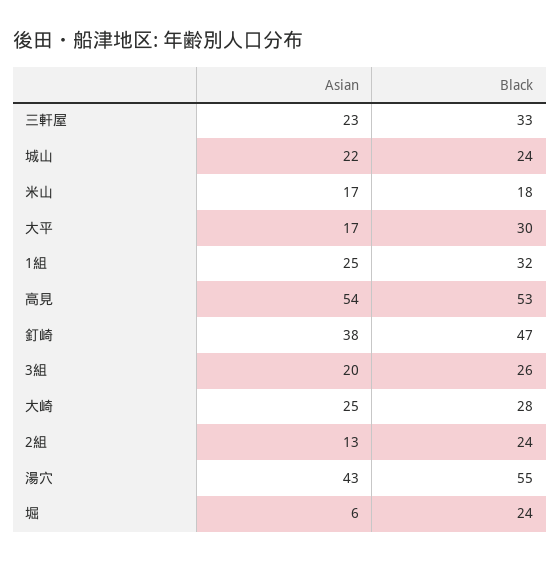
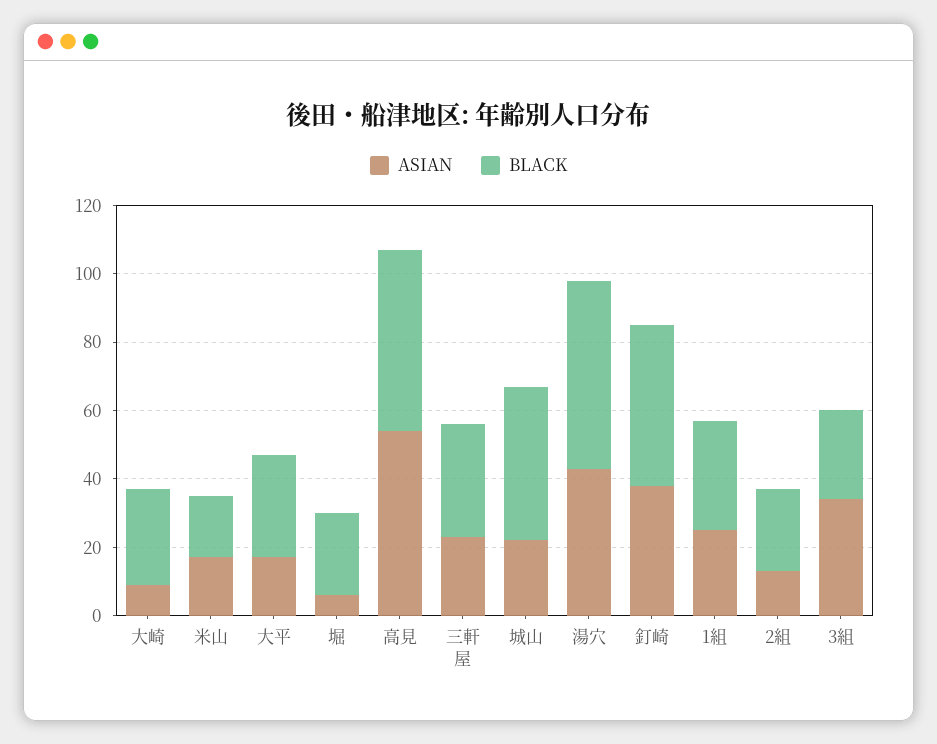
  {
    "Asian": {
      "三軒屋": 23,
      "城山": 22,
      "米山": 17,
      "大平": 17,
      "1組": 25,
      "高見": 54,
      "釘崎": 38,
-     "3組": 20,
+     "3組": 35,
-     "大崎": 25,
+     "大崎": 10,
      "2組": 13,
      "湯穴": 43,
      "堀": 6
    },
    "Black": {
      "三軒屋": 33,
-     "城山": 24,
+     "城山": 45,
      "米山": 18,
      "大平": 30,
      "1組": 32,
      "高見": 53,
      "釘崎": 47,
      "3組": 26,
      "大崎": 28,
      "2組": 24,
      "湯穴": 55,
      "堀": 24
    }
  }

